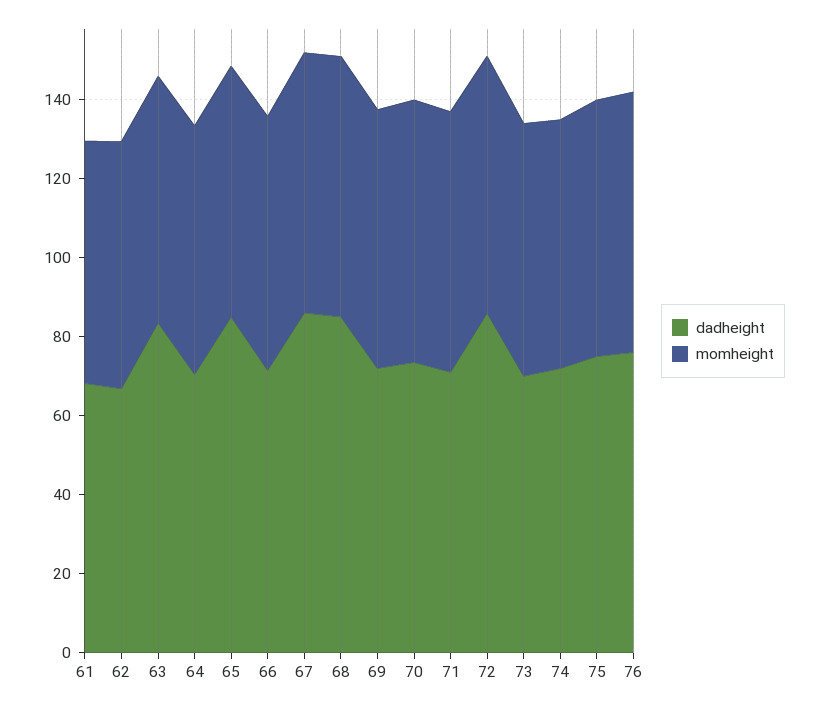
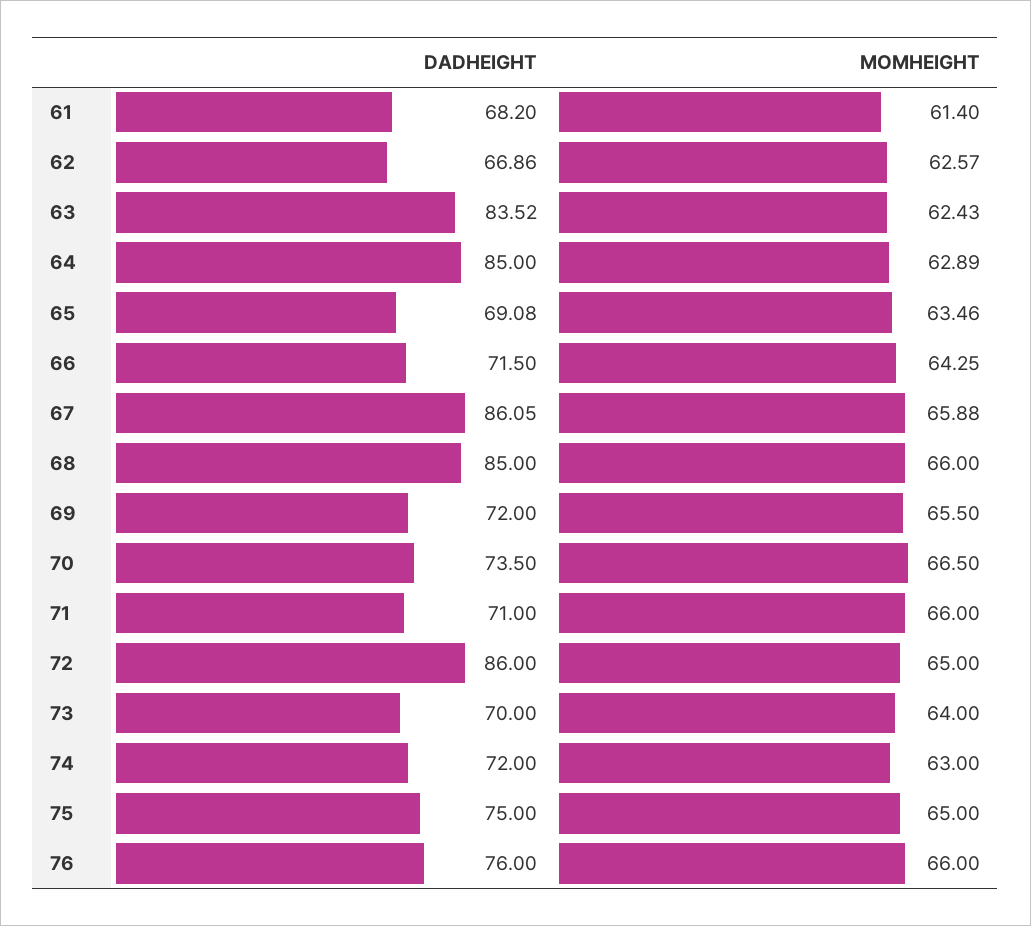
  {
    "dadheight": {
      "61": 68.2,
      "62": 66.86,
      "63": 83.52,
-     "64": 70,
+     "64": 85,
-     "65": 85,
+     "65": 69.08,
      "66": 71.5,
      "67": 86.05,
      "68": 85,
      "69": 72,
      "70": 73.5,
      "71": 71,
      "72": 86,
      "73": 70,
      "74": 72,
      "75": 75,
      "76": 76
    },
    "momheight": {
      "61": 61.4,
      "62": 62.57,
      "63": 62.43,
      "64": 62.89,
      "65": 63.46,
      "66": 64.25,
      "67": 65.88,
      "68": 66,
      "69": 65.5,
      "70": 66.5,
      "71": 66,
      "72": 65,
      "73": 64,
      "74": 63,
      "75": 65,
      "76": 66
    }
  }

